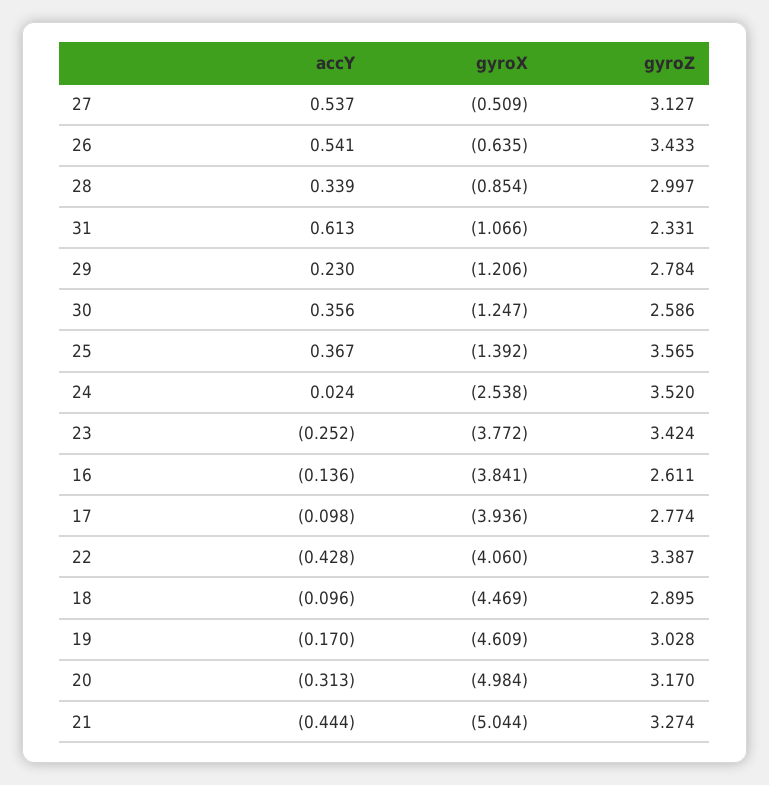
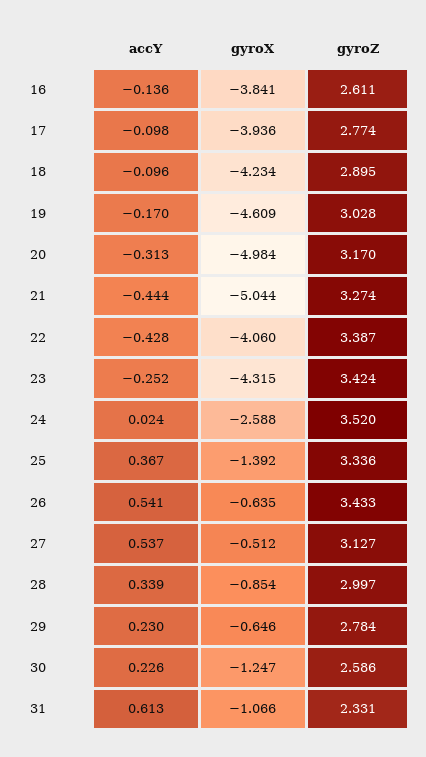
  {
    "accY": {
      "27": 0.537,
      "26": 0.541,
      "28": 0.339,
      "31": 0.613,
      "29": 0.23,
-     "30": 0.356,
+     "30": 0.226,
      "25": 0.367,
      "24": 0.024,
      "23": -0.252,
      "16": -0.136,
      "17": -0.098,
      "22": -0.428,
      "18": -0.096,
      "19": -0.17,
      "20": -0.313,
      "21": -0.444
    },
    "gyroX": {
-     "27": -0.509,
+     "27": -0.512,
      "26": -0.635,
      "28": -0.854,
      "31": -1.066,
-     "29": -1.206,
+     "29": -0.646,
      "30": -1.247,
      "25": -1.392,
-     "24": -2.538,
+     "24": -2.588,
-     "23": -3.772,
+     "23": -4.315,
      "16": -3.841,
      "17": -3.936,
      "22": -4.06,
-     "18": -4.469,
+     "18": -4.234,
      "19": -4.609,
      "20": -4.984,
      "21": -5.044
    },
    "gyroZ": {
      "27": 3.127,
      "26": 3.433,
      "28": 2.997,
      "31": 2.331,
      "29": 2.784,
      "30": 2.586,
-     "25": 3.565,
+     "25": 3.336,
      "24": 3.52,
      "23": 3.424,
      "16": 2.611,
      "17": 2.774,
      "22": 3.387,
      "18": 2.895,
      "19": 3.028,
      "20": 3.17,
      "21": 3.274
    }
  }

